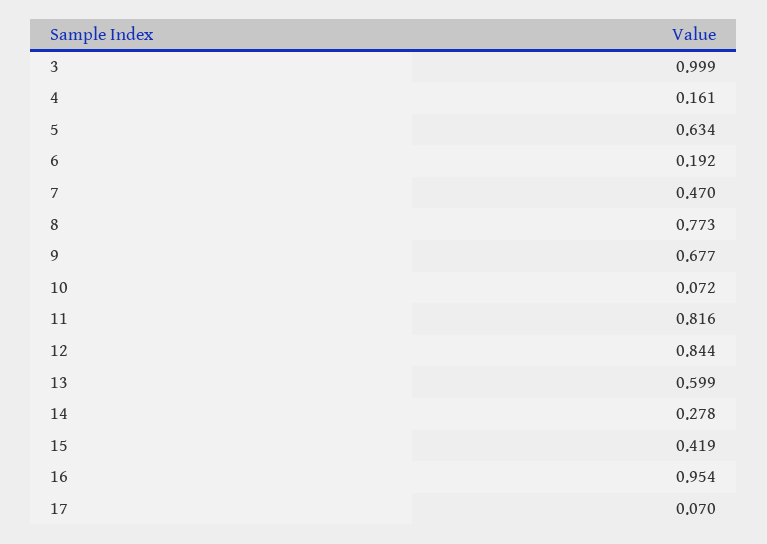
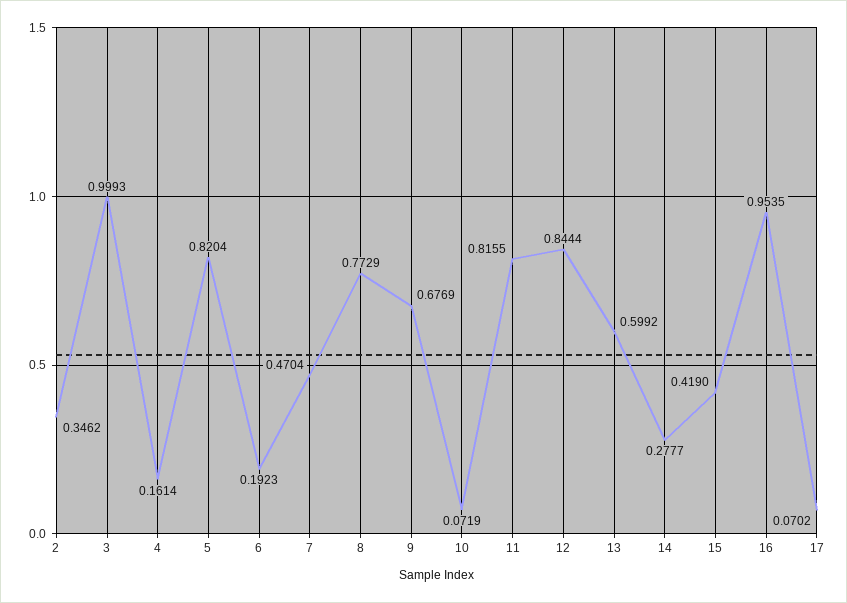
  {
    "3": 0.9993,
    "4": 0.1614,
-   "5": 0.634,
+   "5": 0.8204,
    "6": 0.1923,
    "7": 0.4704,
    "8": 0.7729,
    "9": 0.6769,
    "10": 0.0719,
    "11": 0.8155,
    "12": 0.8444,
    "13": 0.5992,
    "14": 0.2777,
    "15": 0.419,
    "16": 0.9535,
-   "17": 0.0702
+   "17": 0.0702,
+   "2": 0.3462
  }

